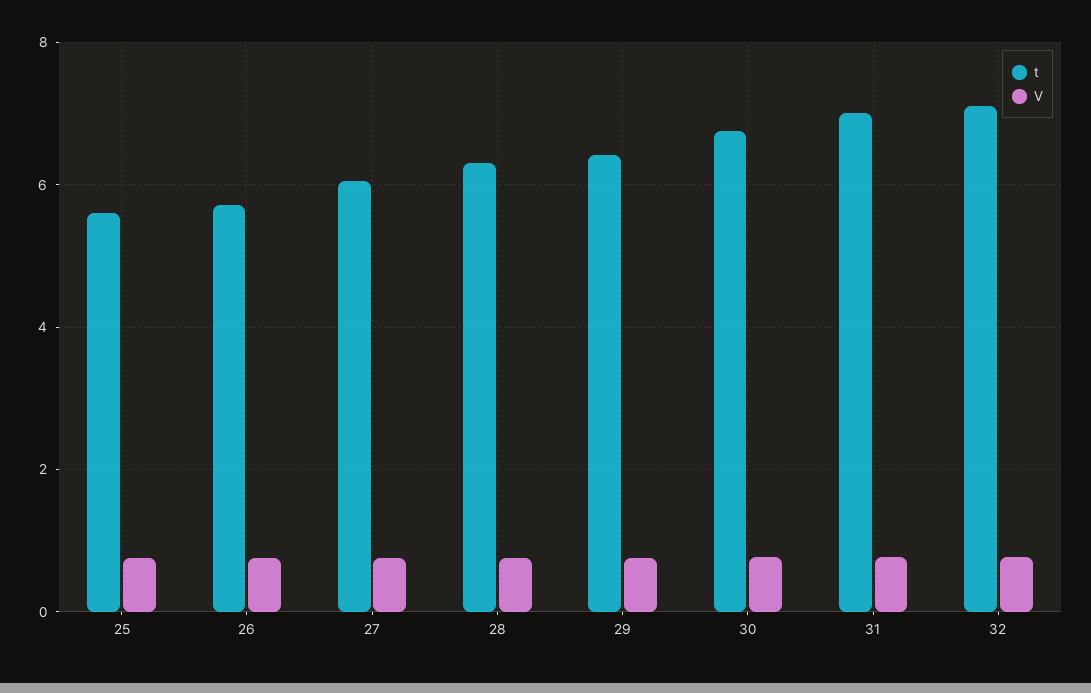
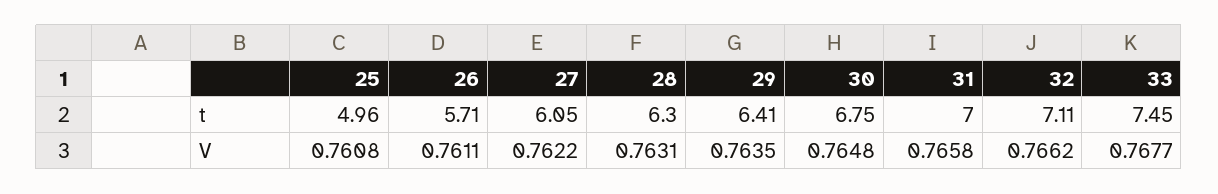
  {
    "t": {
-     "25": 5.6,
+     "25": 4.96,
      "26": 5.71,
      "27": 6.05,
      "28": 6.3,
      "29": 6.41,
      "30": 6.75,
      "31": 7,
-     "32": 7.11
+     "32": 7.11,
+     "33": 7.45
    },
    "V": {
      "25": 0.7608,
      "26": 0.7611,
      "27": 0.7622,
      "28": 0.7631,
      "29": 0.7635,
      "30": 0.7648,
      "31": 0.7658,
-     "32": 0.7662
+     "32": 0.7662,
+     "33": 0.7677
    }
  }

